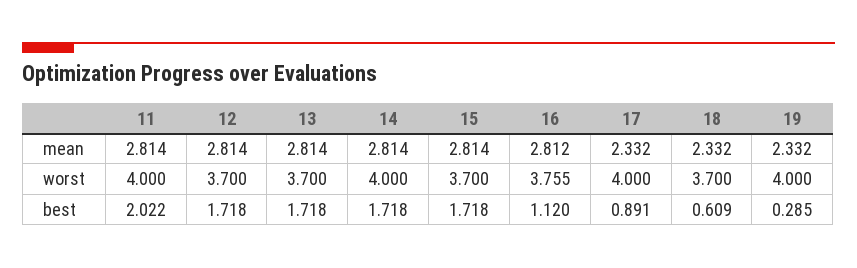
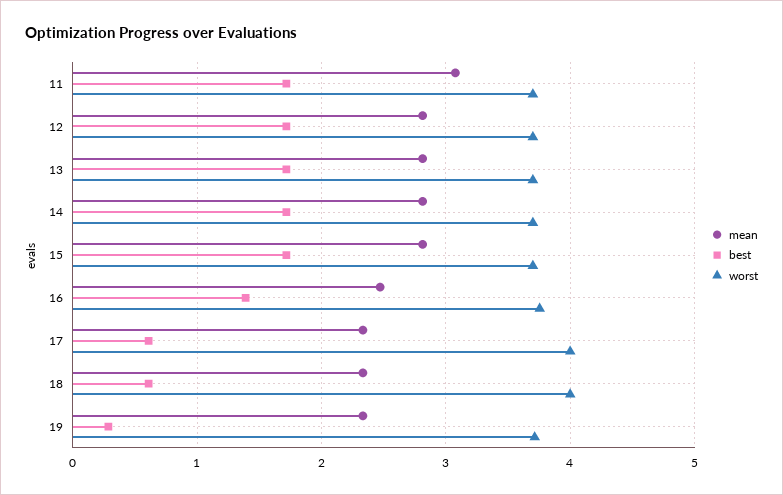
  {
    "mean": {
-     "11": 2.814,
+     "11": 3.1,
      "12": 2.814,
      "13": 2.814,
      "14": 2.814,
      "15": 2.814,
-     "16": 2.812,
+     "16": 2.5,
      "17": 2.332,
      "18": 2.332,
      "19": 2.332
    },
    "worst": {
-     "11": 4,
+     "11": 3.7,
      "12": 3.7,
      "13": 3.7,
-     "14": 4,
+     "14": 3.7,
      "15": 3.7,
      "16": 3.755,
      "17": 4,
-     "18": 3.7,
+     "18": 4,
-     "19": 4
+     "19": 3.7
    },
    "best": {
-     "11": 2.022,
+     "11": 1.7,
      "12": 1.718,
      "13": 1.718,
      "14": 1.718,
      "15": 1.718,
-     "16": 1.12,
+     "16": 1.4,
-     "17": 0.891,
+     "17": 0.6,
      "18": 0.609,
      "19": 0.285
    }
  }

